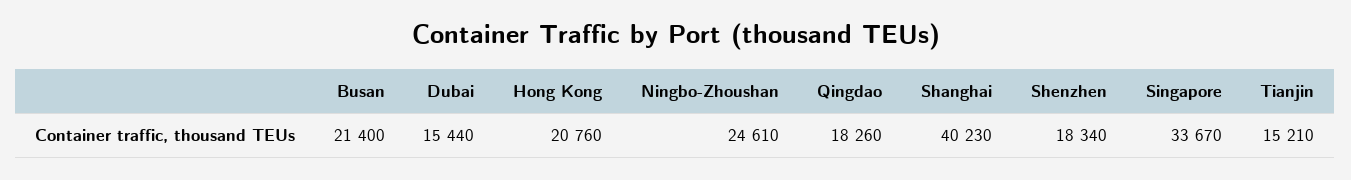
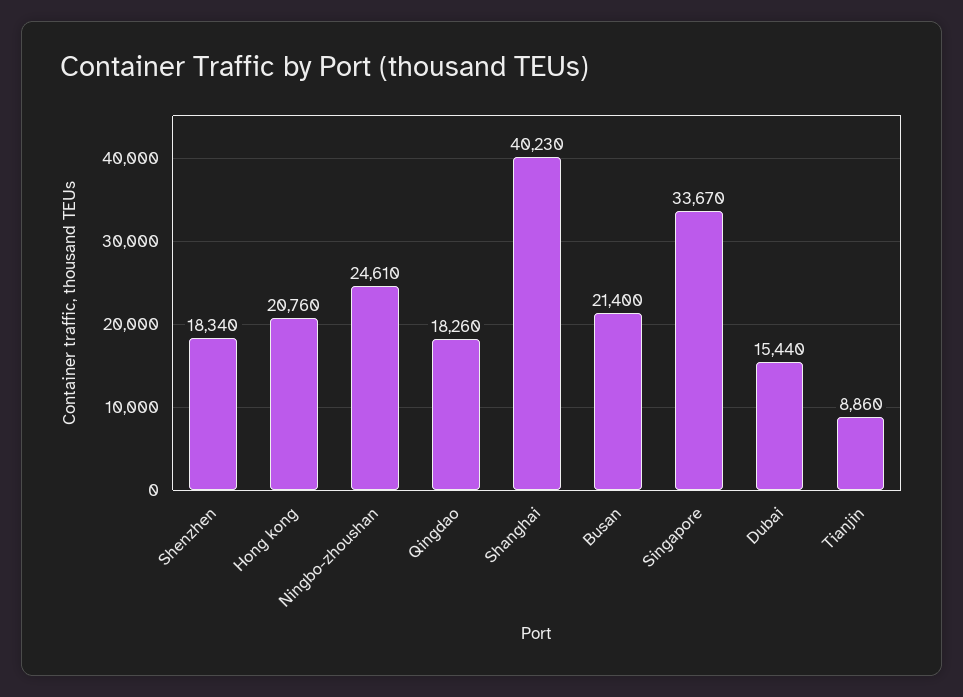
  {
    "Busan": 21400,
    "Dubai": 15440,
    "Hong Kong": 20760,
    "Ningbo-Zhoushan": 24610,
    "Qingdao": 18260,
    "Shanghai": 40230,
    "Shenzhen": 18340,
    "Singapore": 33670,
-   "Tianjin": 15210
+   "Tianjin": 8860
  }

